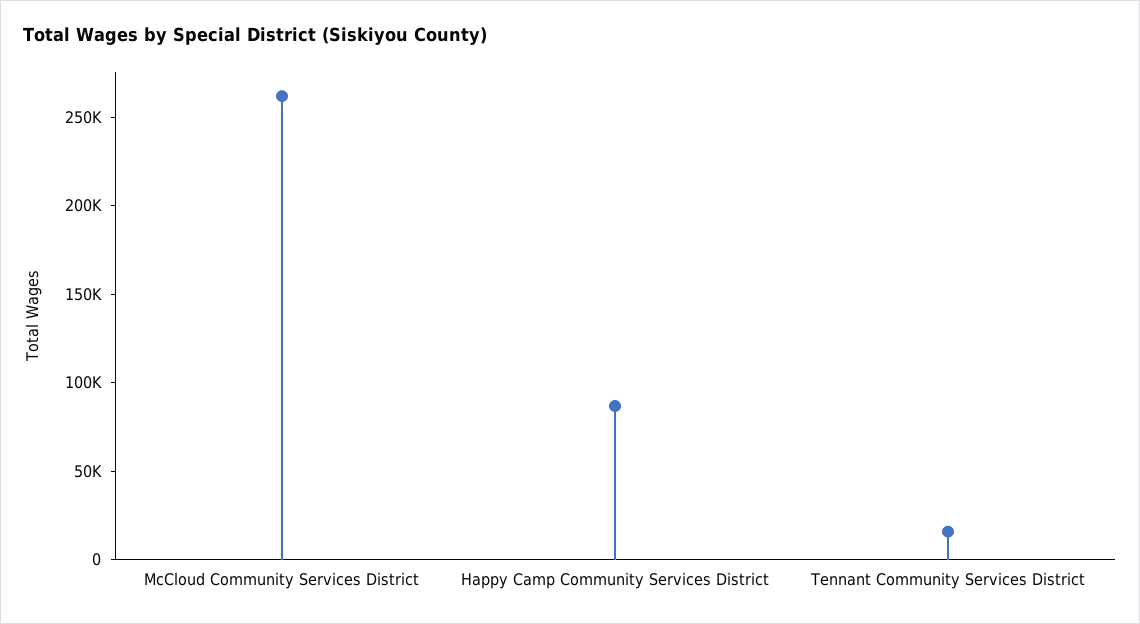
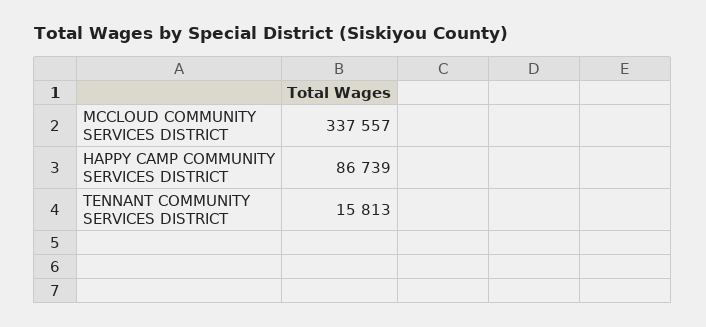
  {
-   "McCloud Community Services District": 260000,
+   "McCloud Community Services District": 337557,
    "Happy Camp Community Services District": 86739,
    "Tennant Community Services District": 15813
  }

